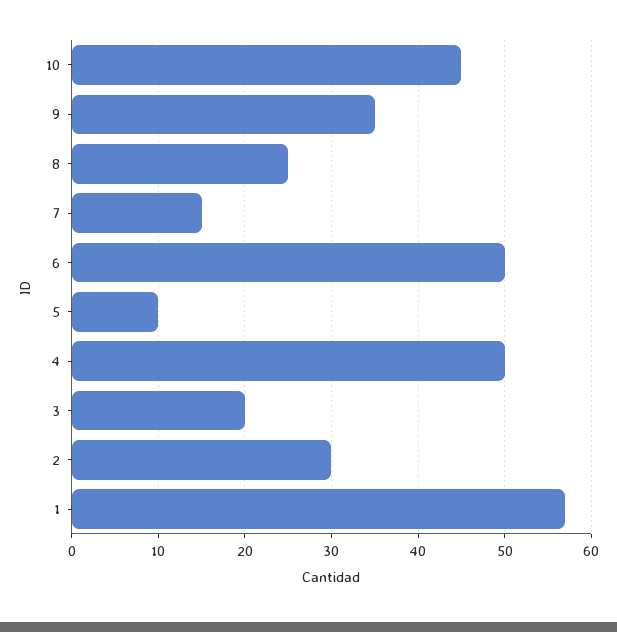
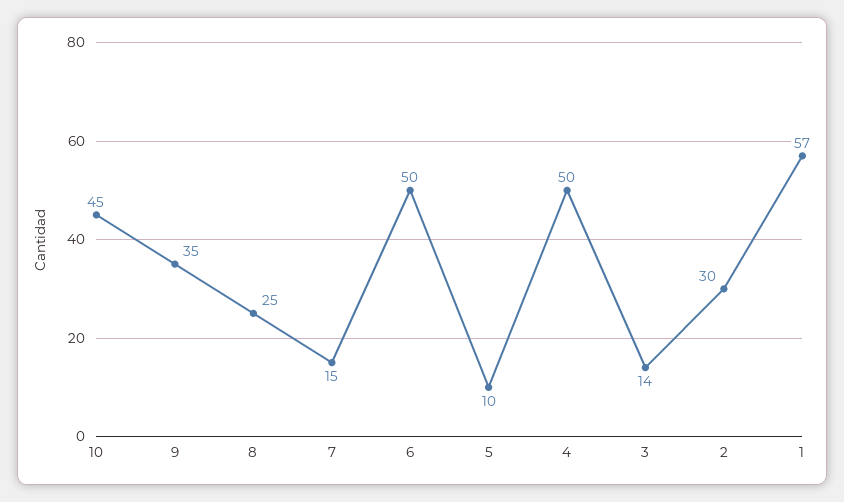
  {
    "10": 45,
    "9": 35,
    "8": 25,
    "7": 15,
    "6": 50,
    "5": 10,
    "4": 50,
-   "3": 20,
+   "3": 14,
    "2": 30,
    "1": 57
  }

